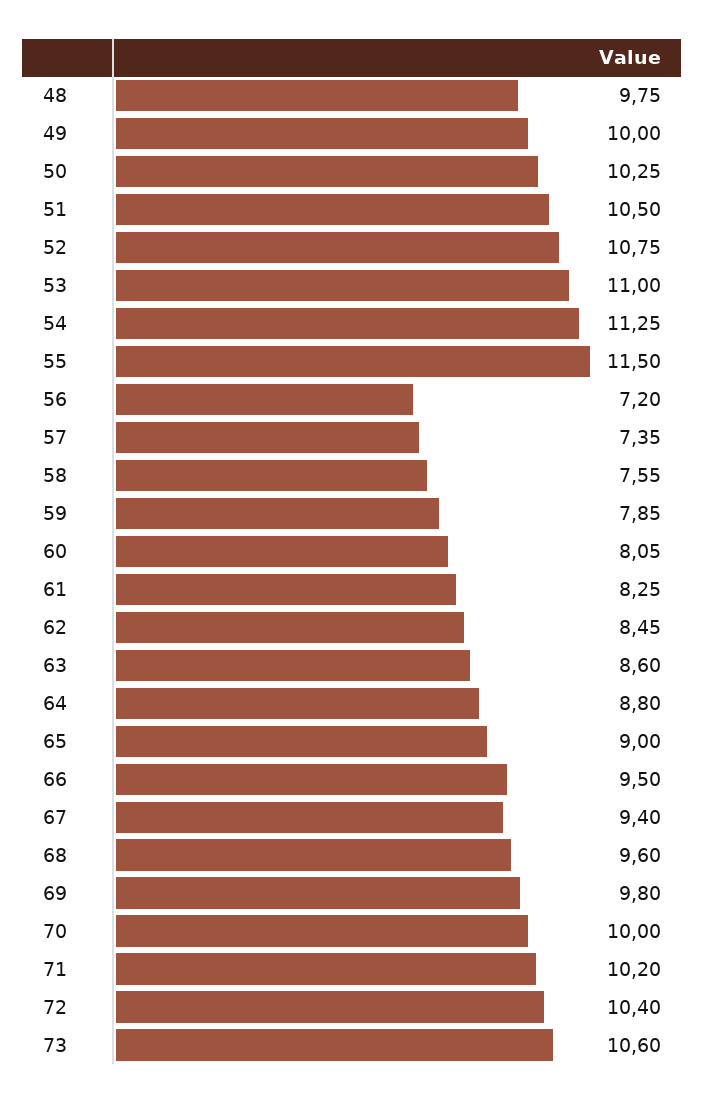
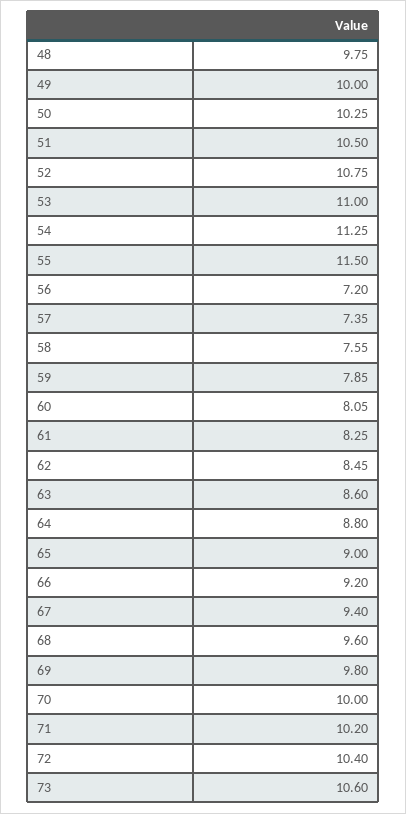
  {
    "48": 9.75,
    "49": 10,
    "50": 10.25,
    "51": 10.5,
    "52": 10.75,
    "53": 11,
    "54": 11.25,
    "55": 11.5,
    "56": 7.2,
    "57": 7.35,
    "58": 7.55,
    "59": 7.85,
    "60": 8.05,
    "61": 8.25,
    "62": 8.45,
    "63": 8.6,
    "64": 8.8,
    "65": 9,
-   "66": 9.5,
+   "66": 9.2,
    "67": 9.4,
    "68": 9.6,
    "69": 9.8,
    "70": 10,
    "71": 10.2,
    "72": 10.4,
    "73": 10.6
  }

